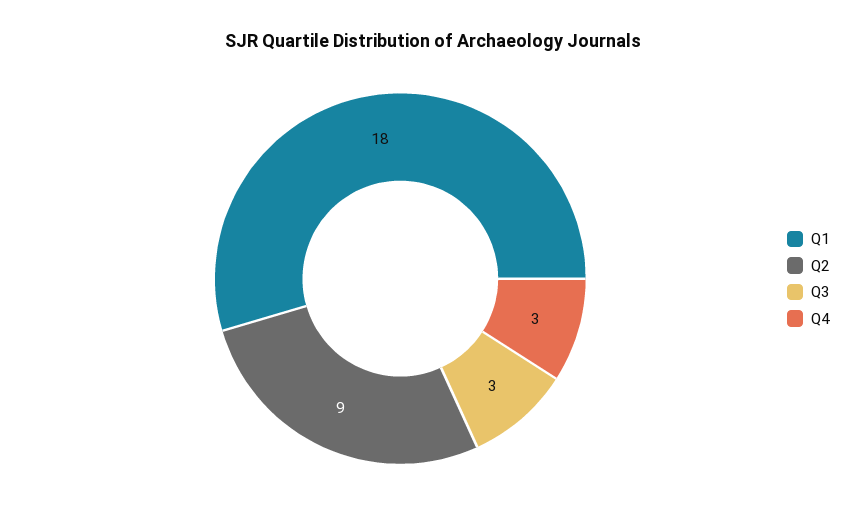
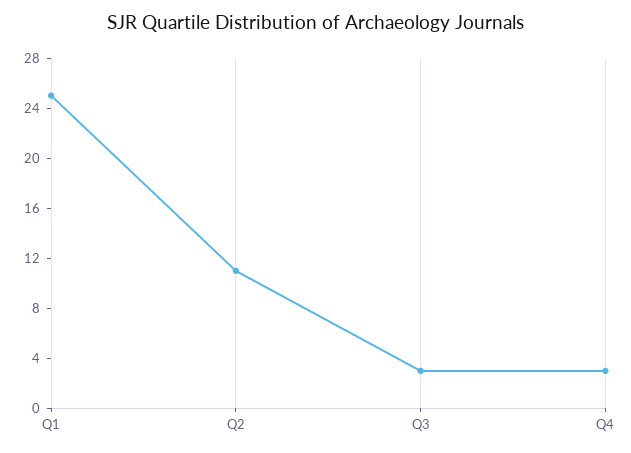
  {
-   "Q1": 18,
+   "Q1": 25,
-   "Q2": 9,
+   "Q2": 11,
    "Q3": 3,
    "Q4": 3
  }

